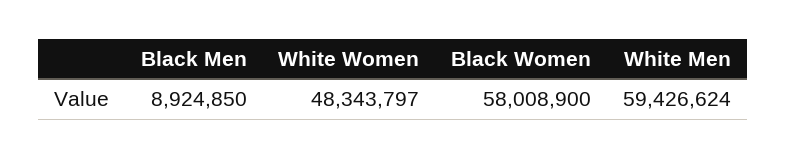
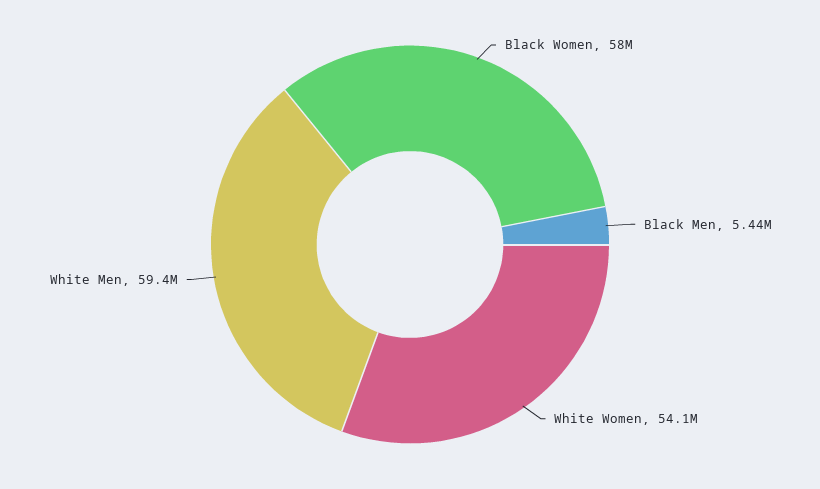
  {
-   "Black Men": 8924850,
+   "Black Men": 5440000,
-   "White Women": 48343797,
+   "White Women": 54100000,
    "Black Women": 58008900,
    "White Men": 59426624
  }

